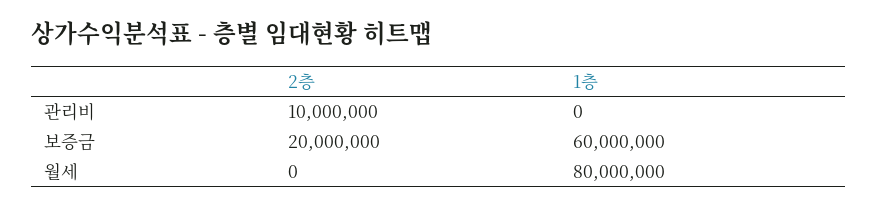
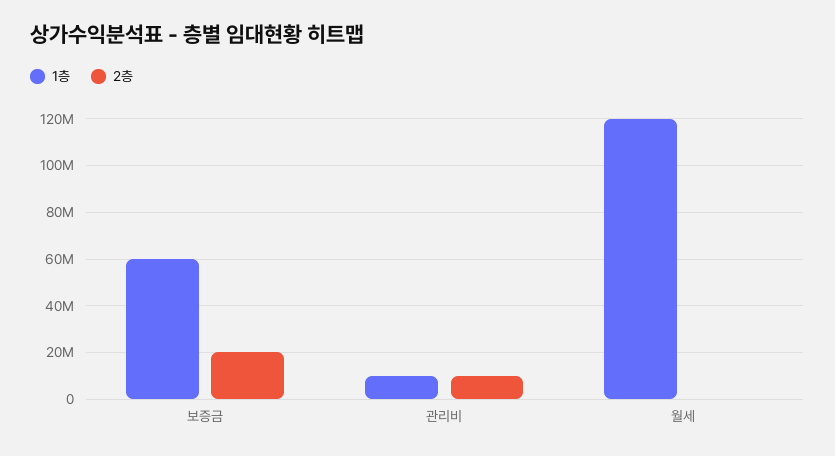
  {
    "2층": {
      "관리비": 10000000,
      "보증금": 20000000,
      "월세": 0
    },
    "1층": {
-     "관리비": 0,
+     "관리비": 10000000,
      "보증금": 60000000,
-     "월세": 80000000
+     "월세": 120000000
    }
  }

